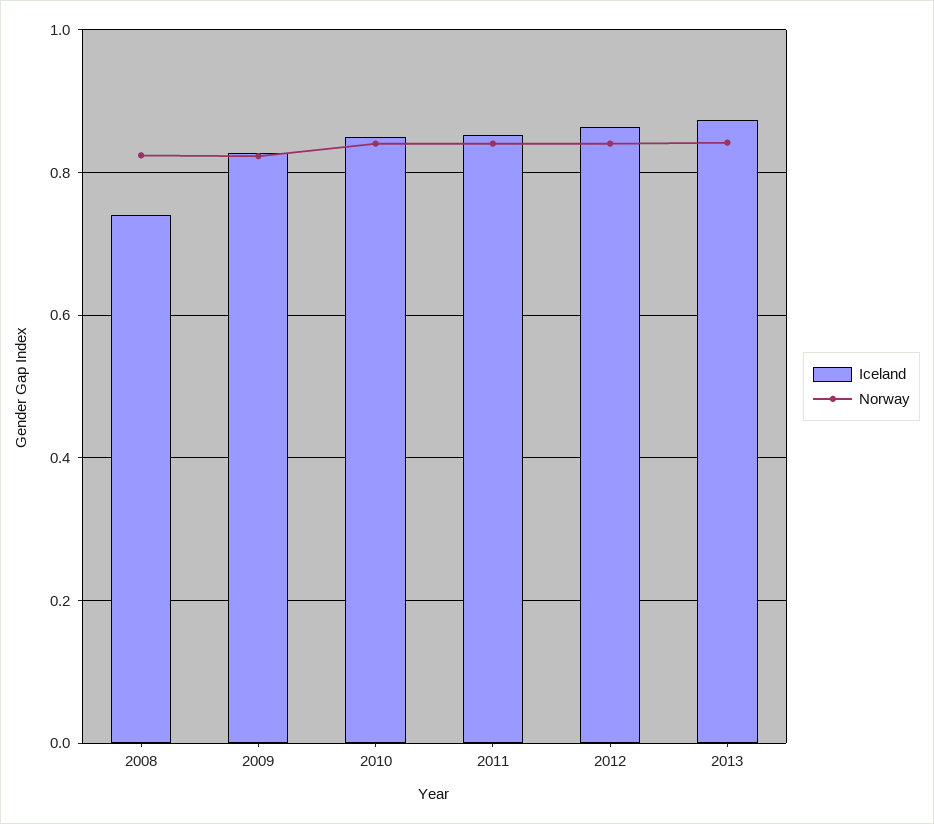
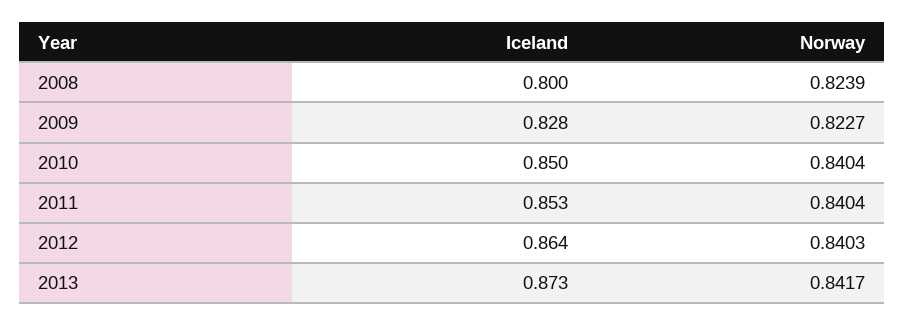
  {
    "Iceland": {
-     "2008": 0.74,
+     "2008": 0.8,
      "2009": 0.828,
      "2010": 0.85,
      "2011": 0.853,
      "2012": 0.864,
      "2013": 0.873
    },
    "Norway": {
      "2008": 0.8239,
      "2009": 0.8227,
      "2010": 0.8404,
      "2011": 0.8404,
      "2012": 0.8403,
      "2013": 0.8417
    }
  }

